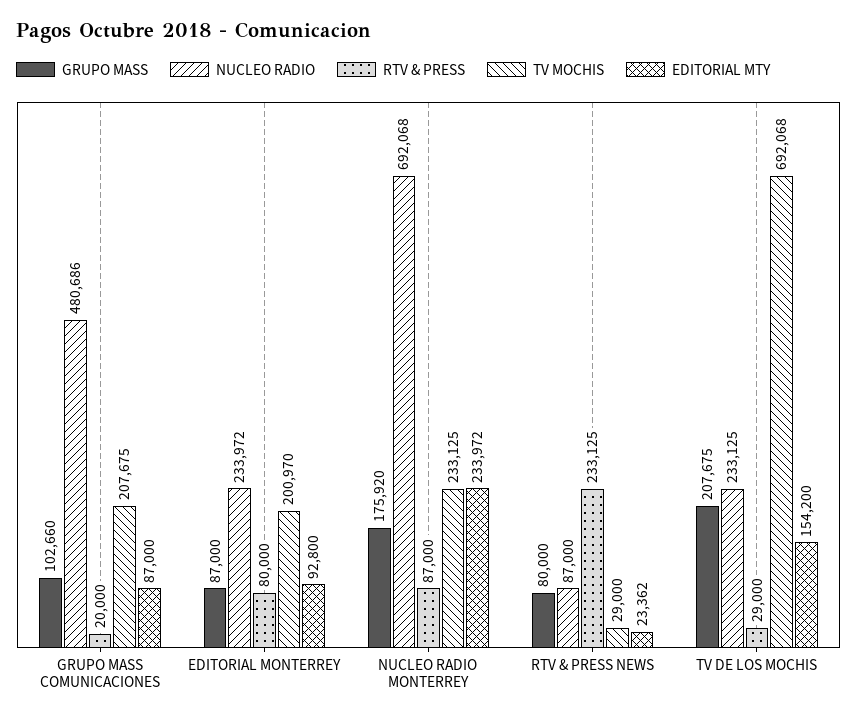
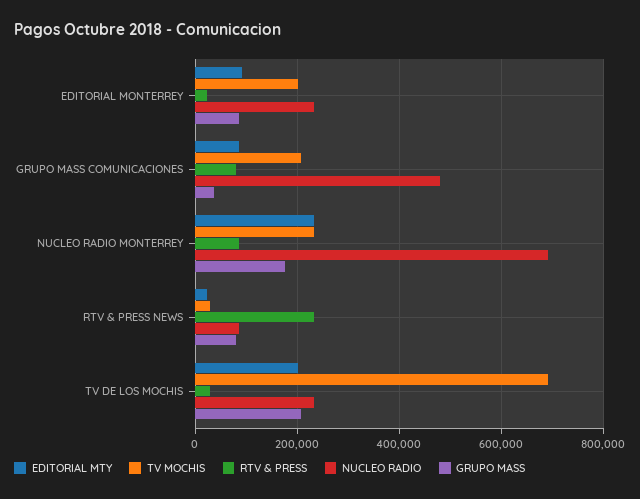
  {
    "GRUPO MASS": {
-     "GRUPO MASS COMUNICACIONES": 102660,
+     "GRUPO MASS COMUNICACIONES": 40000,
      "EDITORIAL MONTERREY": 87000,
      "NUCLEO RADIO MONTERREY": 175920,
      "RTV & PRESS NEWS": 80000,
      "TV DE LOS MOCHIS": 207675
    },
    "NUCLEO RADIO": {
      "GRUPO MASS COMUNICACIONES": 480686,
      "EDITORIAL MONTERREY": 233972,
      "NUCLEO RADIO MONTERREY": 692068,
      "RTV & PRESS NEWS": 87000,
      "TV DE LOS MOCHIS": 233125
    },
    "RTV & PRESS": {
-     "GRUPO MASS COMUNICACIONES": 20000,
+     "GRUPO MASS COMUNICACIONES": 80000,
-     "EDITORIAL MONTERREY": 80000,
+     "EDITORIAL MONTERREY": 20000,
      "NUCLEO RADIO MONTERREY": 87000,
      "RTV & PRESS NEWS": 233125,
      "TV DE LOS MOCHIS": 29000
    },
    "TV MOCHIS": {
      "GRUPO MASS COMUNICACIONES": 207675,
      "EDITORIAL MONTERREY": 200970,
      "NUCLEO RADIO MONTERREY": 233125,
      "RTV & PRESS NEWS": 29000,
      "TV DE LOS MOCHIS": 692068
    },
    "EDITORIAL MTY": {
      "GRUPO MASS COMUNICACIONES": 87000,
      "EDITORIAL MONTERREY": 92800,
      "NUCLEO RADIO MONTERREY": 233972,
      "RTV & PRESS NEWS": 23362,
-     "TV DE LOS MOCHIS": 154200
+     "TV DE LOS MOCHIS": 200000
    }
  }

